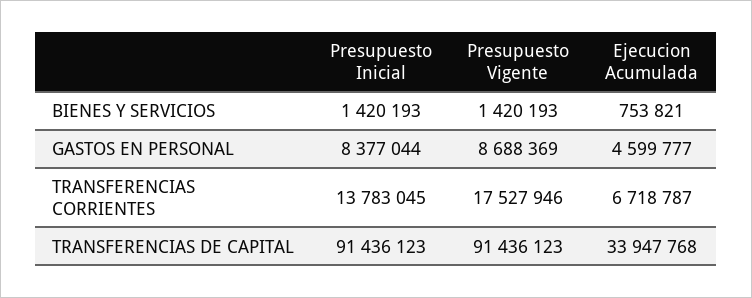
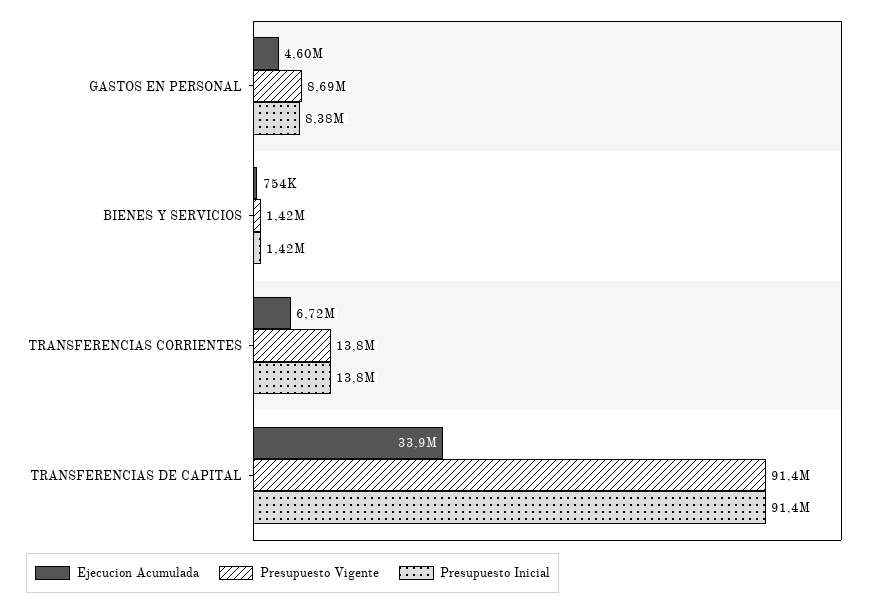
  {
    "Presupuesto Inicial": {
      "BIENES Y SERVICIOS": 1420193,
      "GASTOS EN PERSONAL": 8377044,
      "TRANSFERENCIAS CORRIENTES": 13783045,
      "TRANSFERENCIAS DE CAPITAL": 91436123
    },
    "Presupuesto Vigente": {
      "BIENES Y SERVICIOS": 1420193,
      "GASTOS EN PERSONAL": 8688369,
-     "TRANSFERENCIAS CORRIENTES": 17527946,
+     "TRANSFERENCIAS CORRIENTES": 13800000,
      "TRANSFERENCIAS DE CAPITAL": 91436123
    },
    "Ejecucion Acumulada": {
      "BIENES Y SERVICIOS": 753821,
      "GASTOS EN PERSONAL": 4599777,
      "TRANSFERENCIAS CORRIENTES": 6718787,
      "TRANSFERENCIAS DE CAPITAL": 33947768
    }
  }

